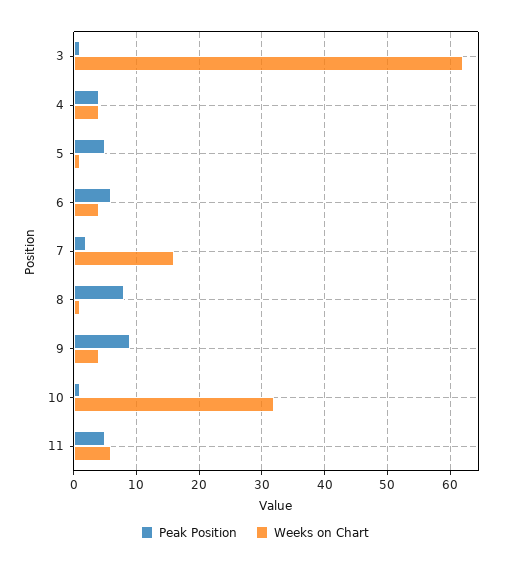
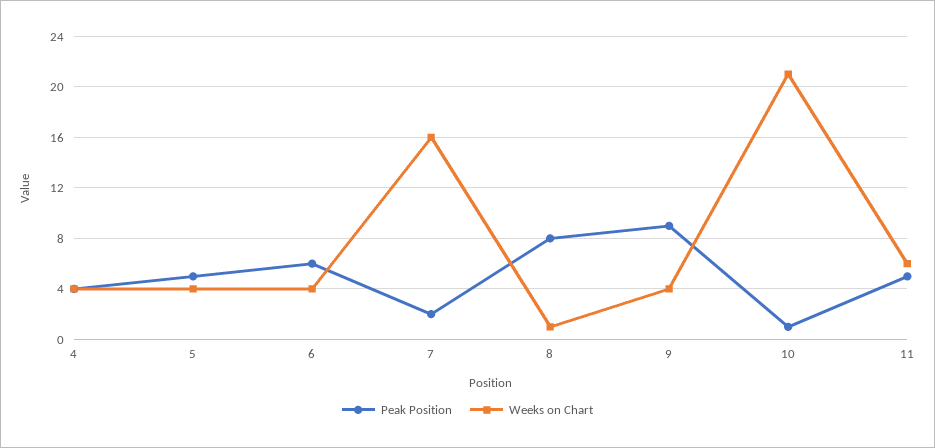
  {
    "Peak Position": {
-     "3": 1,
      "4": 4,
      "5": 5,
      "6": 6,
      "7": 2,
      "8": 8,
      "9": 9,
      "10": 1,
      "11": 5
    },
    "Weeks on Chart": {
-     "3": 62,
      "4": 4,
-     "5": 1,
+     "5": 4,
      "6": 4,
      "7": 16,
      "8": 1,
      "9": 4,
-     "10": 32,
+     "10": 21,
      "11": 6
    }
  }

